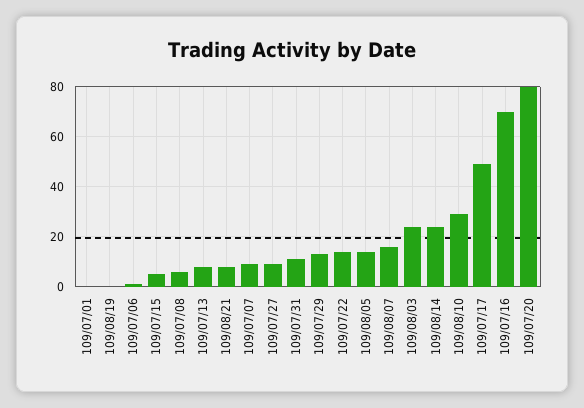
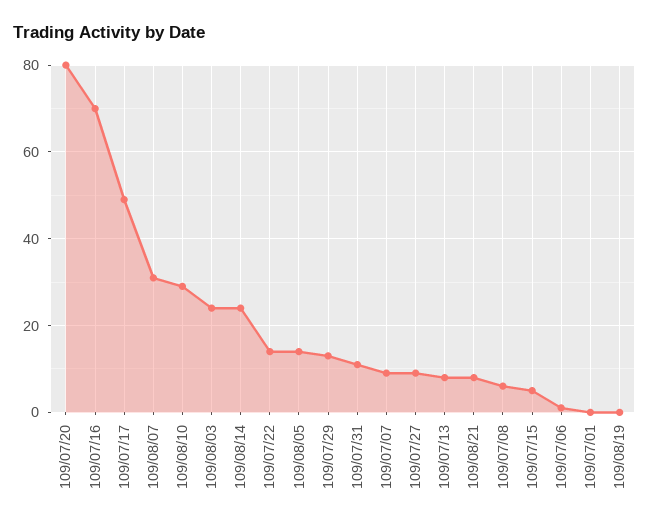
  {
    "109/07/01": 0,
    "109/08/19": 0,
    "109/07/06": 0,
    "109/07/15": 5,
    "109/07/08": 5,
    "109/07/13": 10,
    "109/08/21": 10,
    "109/07/07": 10,
    "109/07/27": 10,
    "109/07/31": 10,
    "109/07/29": 15,
    "109/07/22": 15,
    "109/08/05": 15,
-   "109/08/07": 15,
+   "109/08/07": 30,
    "109/08/03": 25,
    "109/08/14": 25,
    "109/08/10": 30,
    "109/07/17": 50,
    "109/07/16": 70,
    "109/07/20": 80
  }

